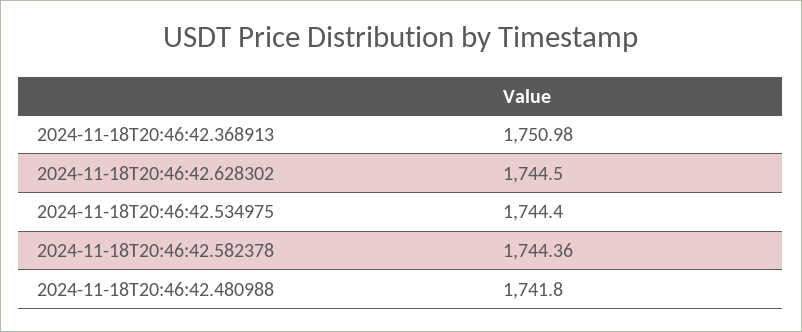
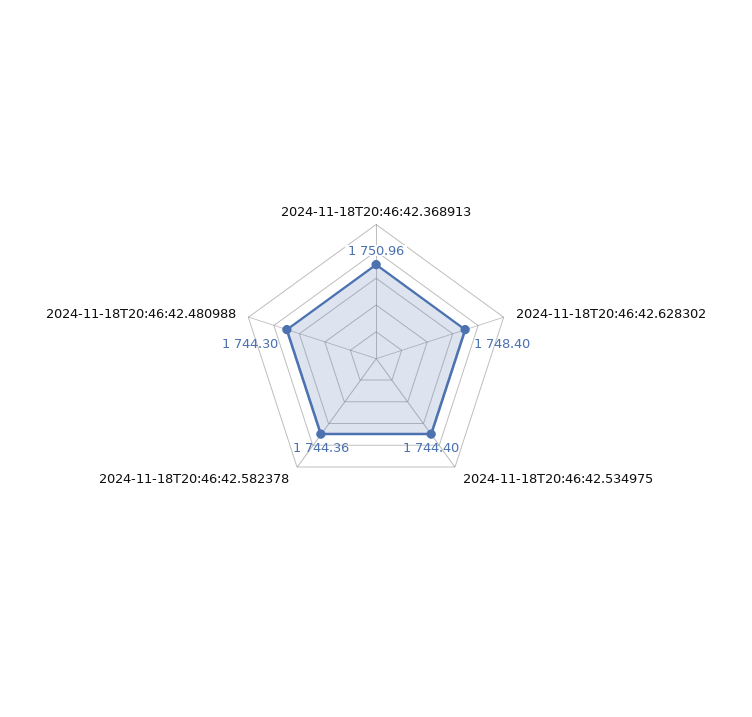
  {
-   "2024-11-18T20:46:42.368913": 1750.98,
+   "2024-11-18T20:46:42.368913": 1750.96,
-   "2024-11-18T20:46:42.628302": 1744.5,
+   "2024-11-18T20:46:42.628302": 1748.4,
    "2024-11-18T20:46:42.534975": 1744.4,
    "2024-11-18T20:46:42.582378": 1744.36,
-   "2024-11-18T20:46:42.480988": 1741.8
+   "2024-11-18T20:46:42.480988": 1744.3
  }

